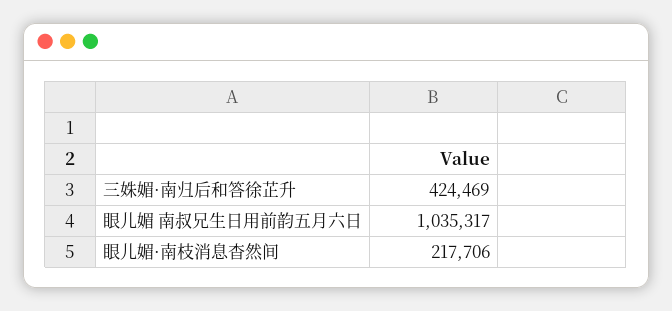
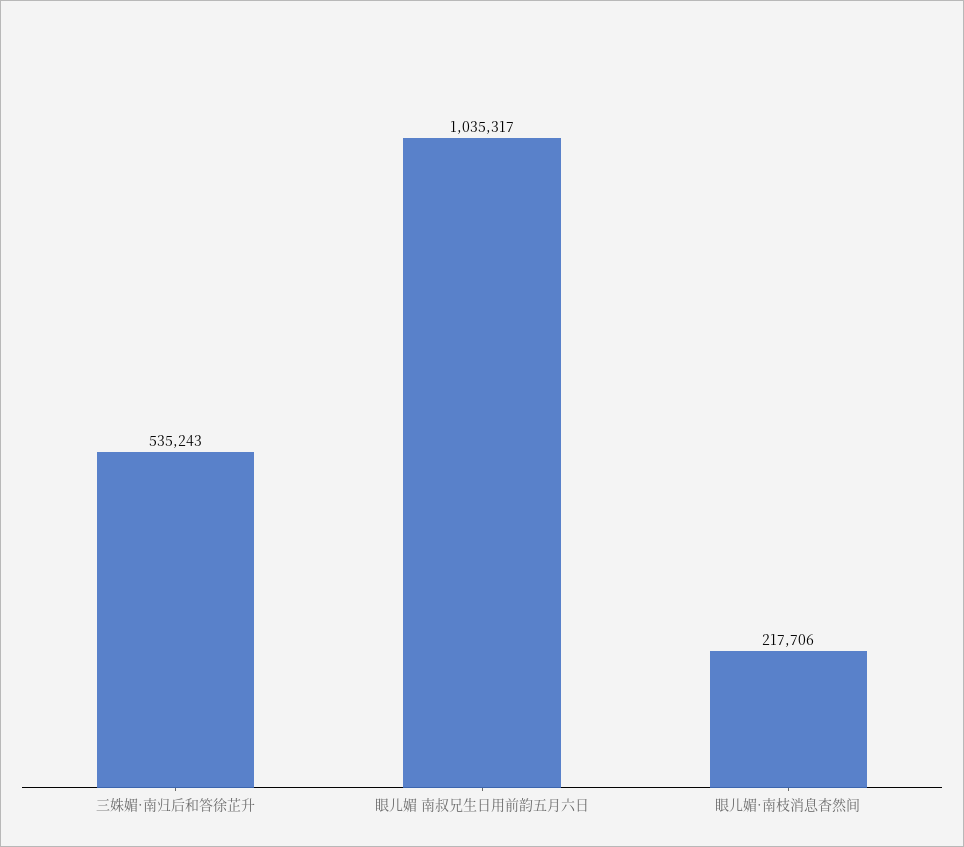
  {
-   "三姝媚·南归后和答徐芷升": 424469,
+   "三姝媚·南归后和答徐芷升": 535243,
    "眼儿媚 南叔兄生日用前韵五月六日": 1035317,
    "眼儿媚·南枝消息杳然间": 217706
  }

